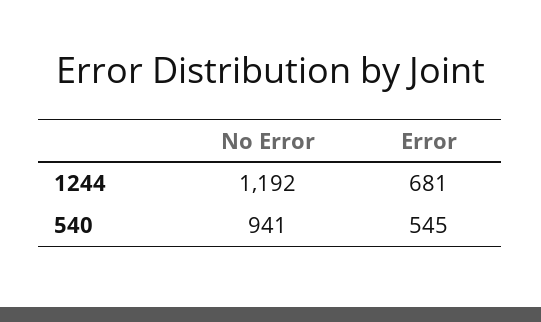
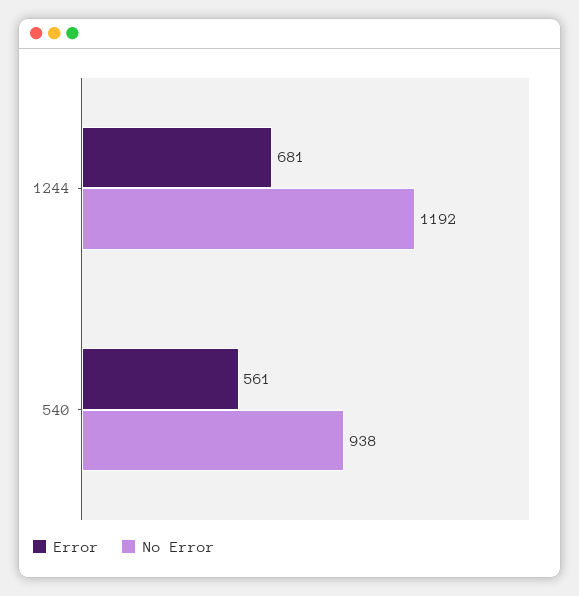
  {
    "No Error": {
      "1244": 1192,
-     "540": 941
+     "540": 938
    },
    "Error": {
      "1244": 681,
-     "540": 545
+     "540": 561
    }
  }

